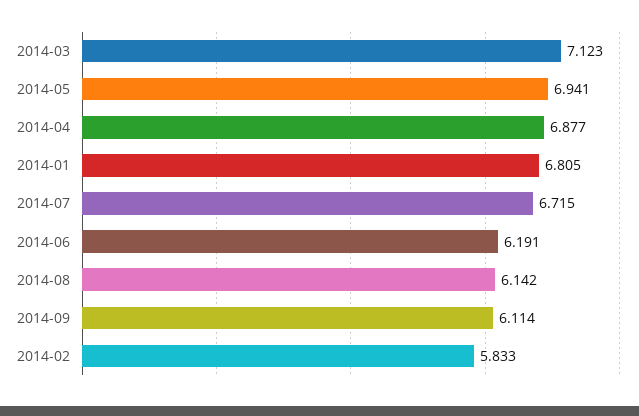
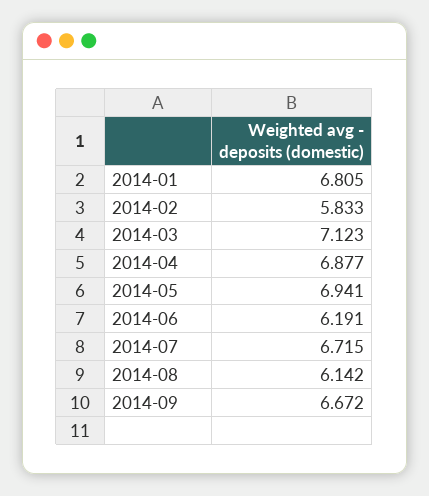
  {
    "2014-03": 7.123,
    "2014-05": 6.941,
    "2014-04": 6.877,
    "2014-01": 6.805,
    "2014-07": 6.715,
    "2014-06": 6.191,
    "2014-08": 6.142,
-   "2014-09": 6.114,
+   "2014-09": 6.672,
    "2014-02": 5.833
  }

